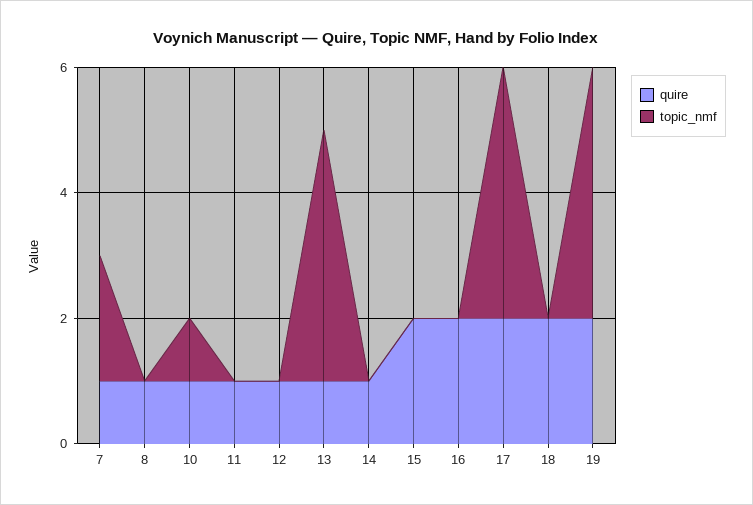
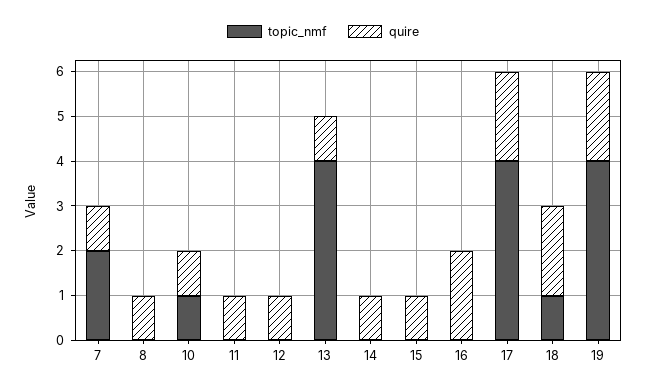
  {
    "quire": {
      "7": 1,
      "8": 1,
      "10": 1,
      "11": 1,
      "12": 1,
      "13": 1,
      "14": 1,
-     "15": 2,
+     "15": 1,
      "16": 2,
      "17": 2,
      "18": 2,
      "19": 2
    },
    "topic_nmf": {
      "7": 2,
      "8": 0,
      "10": 1,
      "11": 0,
      "12": 0,
      "13": 4,
      "14": 0,
      "15": 0,
      "16": 0,
      "17": 4,
-     "18": 0,
+     "18": 1,
      "19": 4
    }
  }

